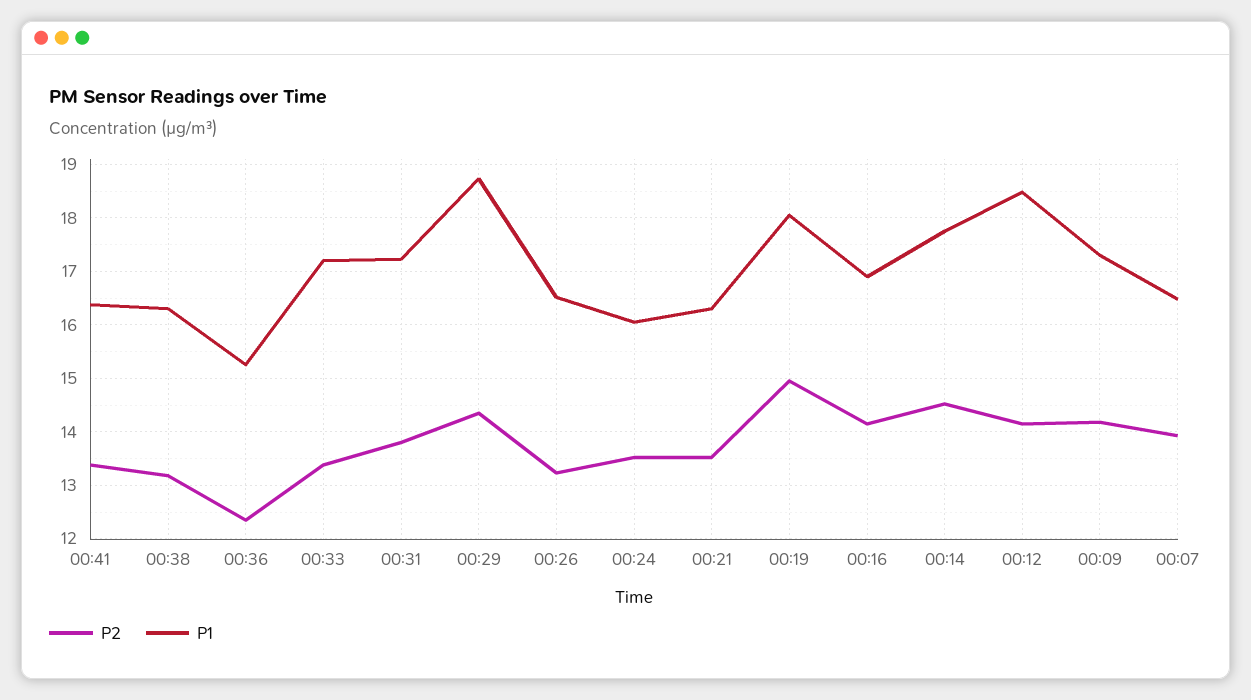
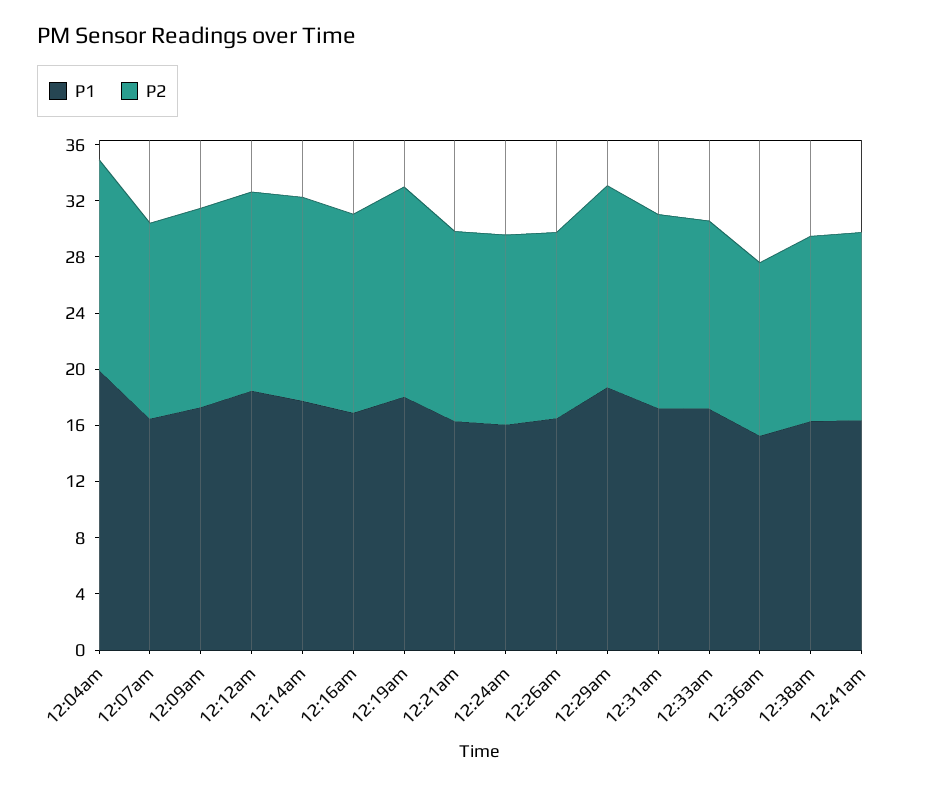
  {
    "P2": {
      "00:41": 13.4,
      "00:38": 13.2,
      "00:36": 12.4,
      "00:33": 13.4,
      "00:31": 13.8,
      "00:29": 14.4,
      "00:26": 13.2,
      "00:24": 13.6,
      "00:21": 13.6,
      "00:19": 15,
      "00:16": 14.2,
      "00:14": 14.6,
      "00:12": 14.2,
      "00:09": 14.2,
-     "00:07": 14
+     "00:07": 14,
+     "12:04am": 15
    },
    "P1": {
      "00:41": 16.4,
      "00:38": 16.4,
      "00:36": 15.2,
      "00:33": 17.2,
      "00:31": 17.2,
      "00:29": 18.8,
      "00:26": 16.6,
      "00:24": 16,
      "00:21": 16.4,
      "00:19": 18,
      "00:16": 17,
      "00:14": 17.8,
      "00:12": 18.4,
      "00:09": 17.4,
-     "00:07": 16.4
+     "00:07": 16.4,
+     "12:04am": 20
    }
  }

